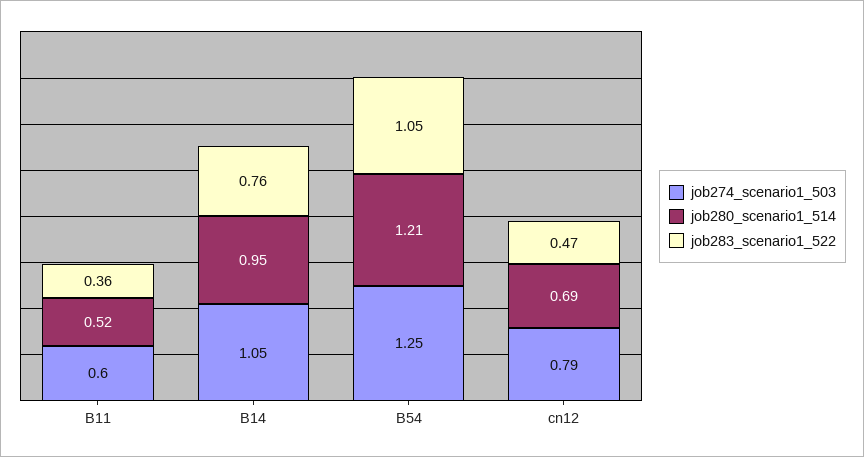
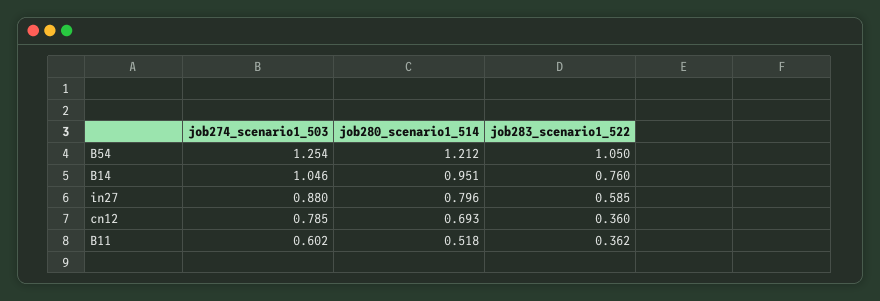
  {
    "job274_scenario1_503": {
      "B11": 0.602,
      "B14": 1.046,
      "B54": 1.254,
-     "cn12": 0.785
+     "cn12": 0.785,
+     "in27": 0.88
    },
    "job280_scenario1_514": {
      "B11": 0.518,
      "B14": 0.951,
      "B54": 1.212,
-     "cn12": 0.693
+     "cn12": 0.693,
+     "in27": 0.796
    },
    "job283_scenario1_522": {
      "B11": 0.362,
      "B14": 0.76,
      "B54": 1.05,
-     "cn12": 0.47
+     "cn12": 0.36,
+     "in27": 0.585
    }
  }

